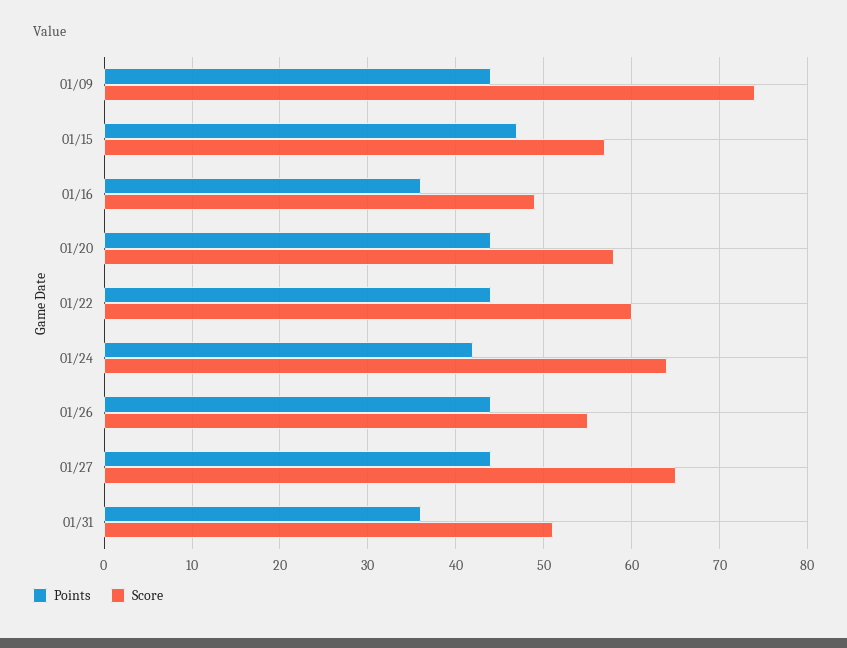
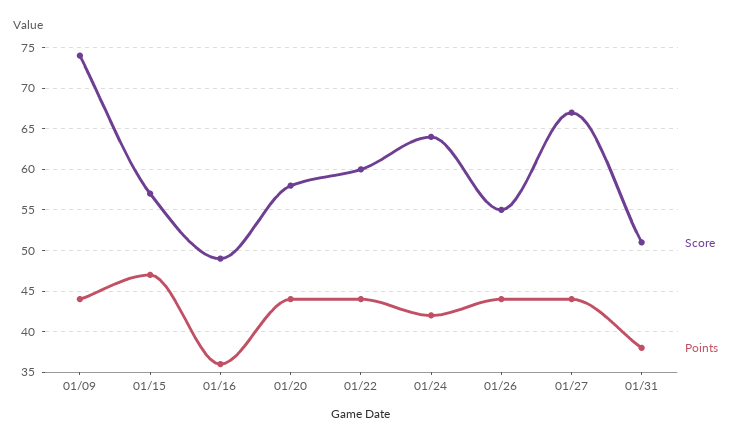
  {
    "Points": {
      "01/09": 44,
      "01/15": 47,
      "01/16": 36,
      "01/20": 44,
      "01/22": 44,
      "01/24": 42,
      "01/26": 44,
      "01/27": 44,
-     "01/31": 36
+     "01/31": 38
    },
    "Score": {
      "01/09": 74,
      "01/15": 57,
      "01/16": 49,
      "01/20": 58,
      "01/22": 60,
      "01/24": 64,
      "01/26": 55,
-     "01/27": 65,
+     "01/27": 67,
      "01/31": 51
    }
  }

